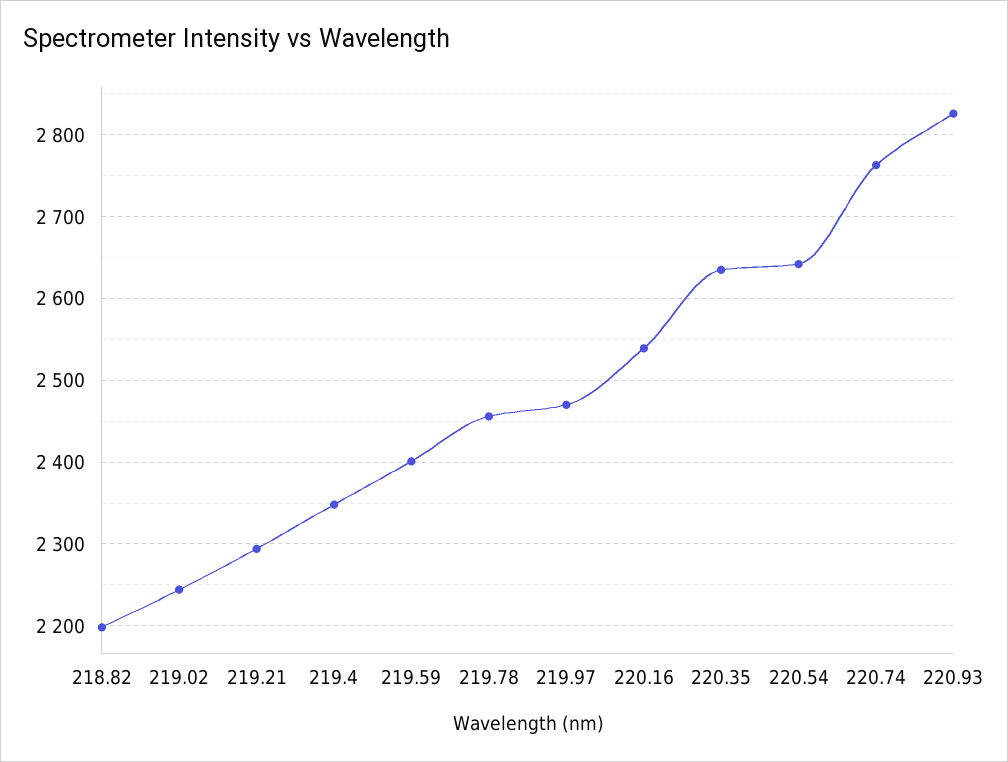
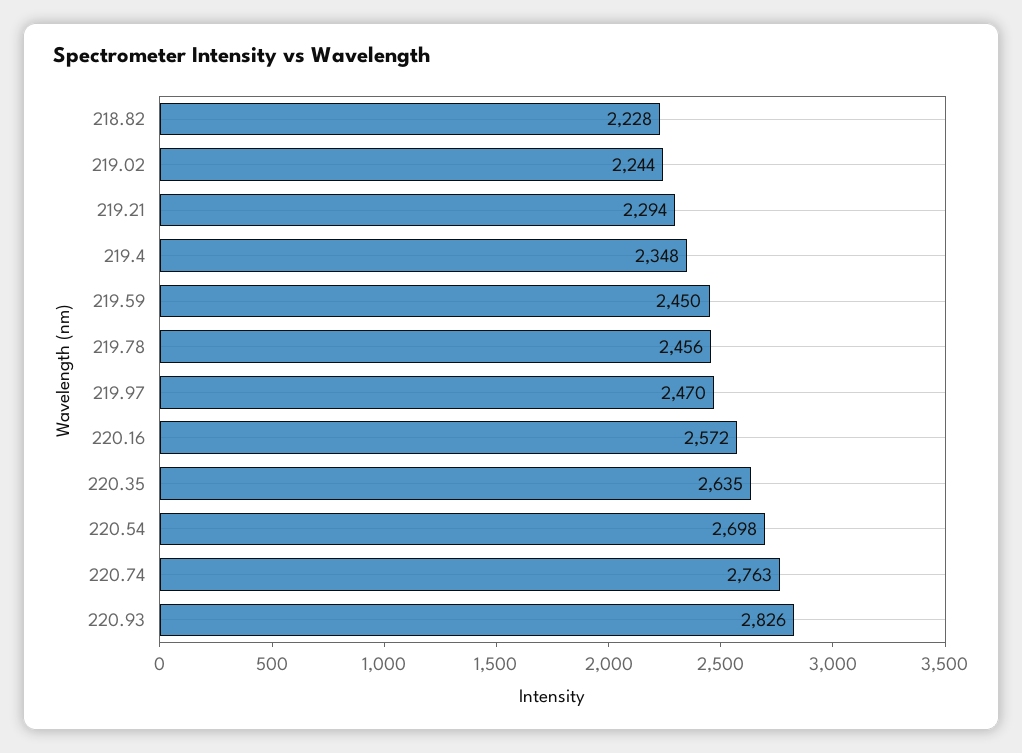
  {
-   "218.82": 2200,
+   "218.82": 2228,
    "219.02": 2244,
    "219.21": 2294,
    "219.4": 2348,
-   "219.59": 2400,
+   "219.59": 2450,
    "219.78": 2456,
    "219.97": 2470,
-   "220.16": 2540,
+   "220.16": 2572,
    "220.35": 2635,
-   "220.54": 2640,
+   "220.54": 2698,
    "220.74": 2763,
    "220.93": 2826
  }

